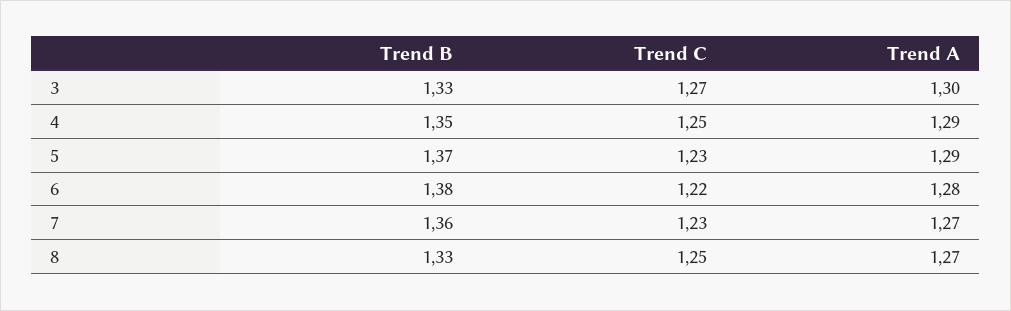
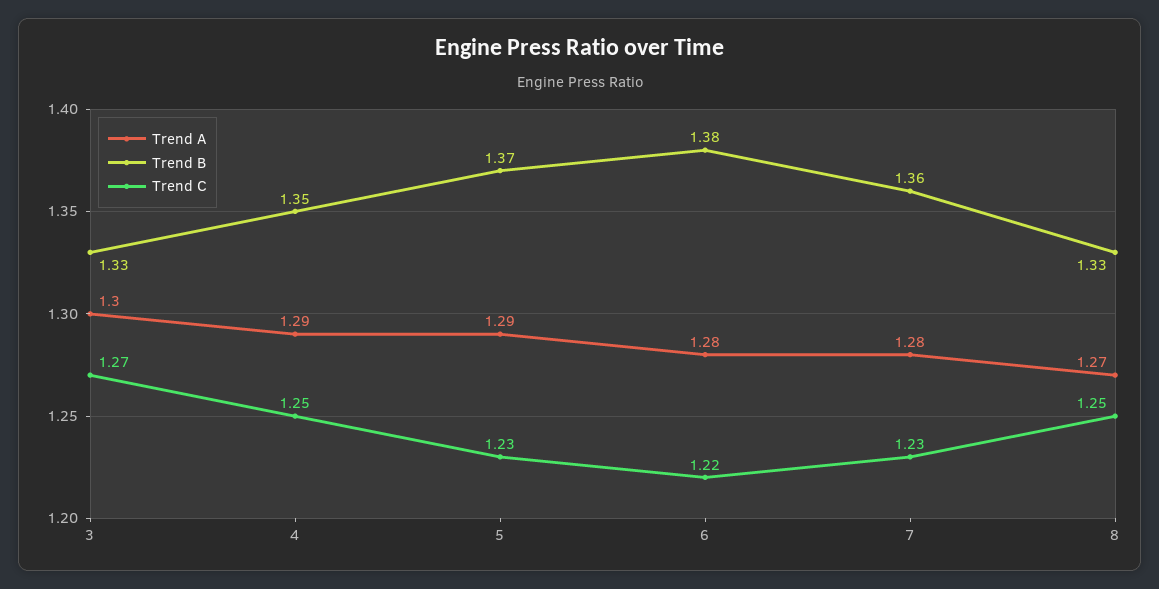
  {
    "Trend B": {
      "3": 1.33,
      "4": 1.35,
      "5": 1.37,
      "6": 1.38,
      "7": 1.36,
      "8": 1.33
    },
    "Trend C": {
      "3": 1.27,
      "4": 1.25,
      "5": 1.23,
      "6": 1.22,
      "7": 1.23,
      "8": 1.25
    },
    "Trend A": {
      "3": 1.3,
      "4": 1.29,
      "5": 1.29,
      "6": 1.28,
-     "7": 1.27,
+     "7": 1.28,
      "8": 1.27
    }
  }

